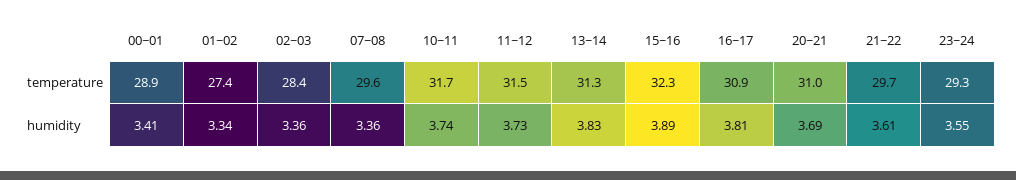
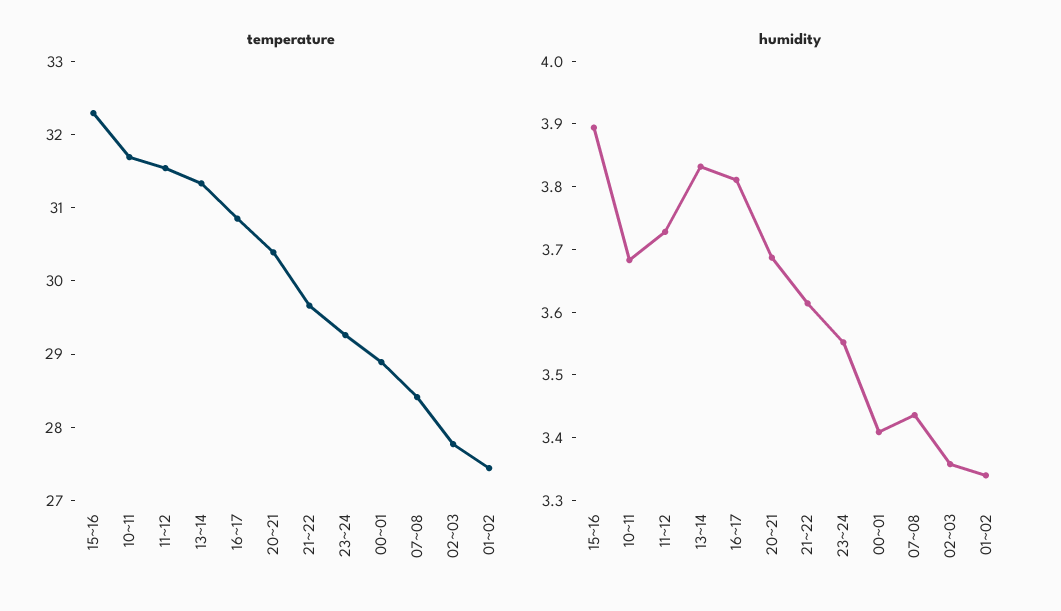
  {
    "temperature": {
      "00~01": 28.9,
      "01~02": 27.4,
-     "02~03": 28.4,
+     "02~03": 27.8,
-     "07~08": 29.6,
+     "07~08": 28.4,
      "10~11": 31.7,
      "11~12": 31.5,
      "13~14": 31.3,
      "15~16": 32.3,
      "16~17": 30.9,
-     "20~21": 31,
+     "20~21": 30.4,
      "21~22": 29.7,
      "23~24": 29.3
    },
    "humidity": {
      "00~01": 3.41,
      "01~02": 3.34,
      "02~03": 3.36,
-     "07~08": 3.36,
+     "07~08": 3.44,
-     "10~11": 3.74,
+     "10~11": 3.68,
      "11~12": 3.73,
      "13~14": 3.83,
      "15~16": 3.89,
      "16~17": 3.81,
      "20~21": 3.69,
      "21~22": 3.61,
      "23~24": 3.55
    }
  }

